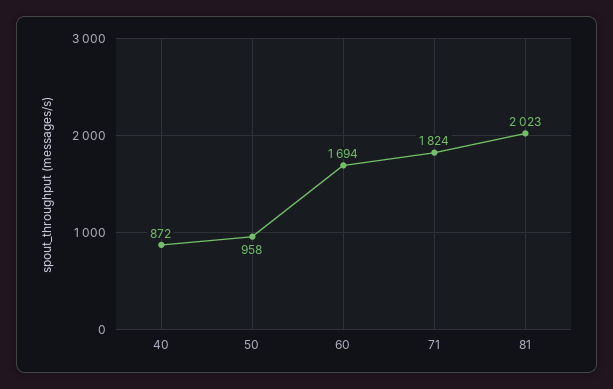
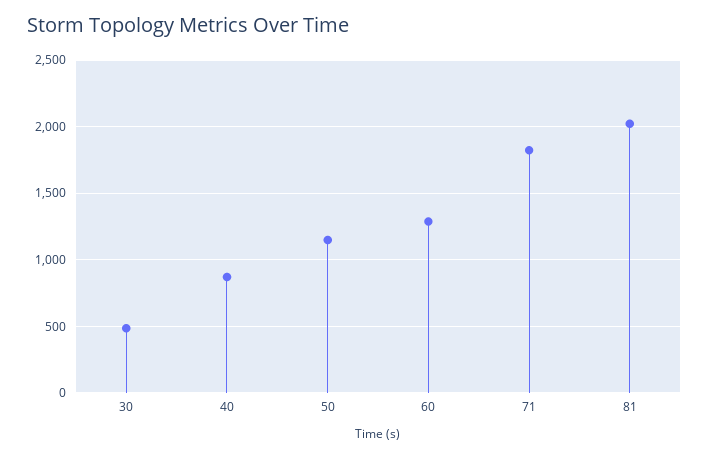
  {
    "40": 872,
-   "50": 958,
+   "50": 1150,
-   "60": 1694,
+   "60": 1300,
    "71": 1824,
-   "81": 2023
+   "81": 2023,
+   "30": 500
  }

